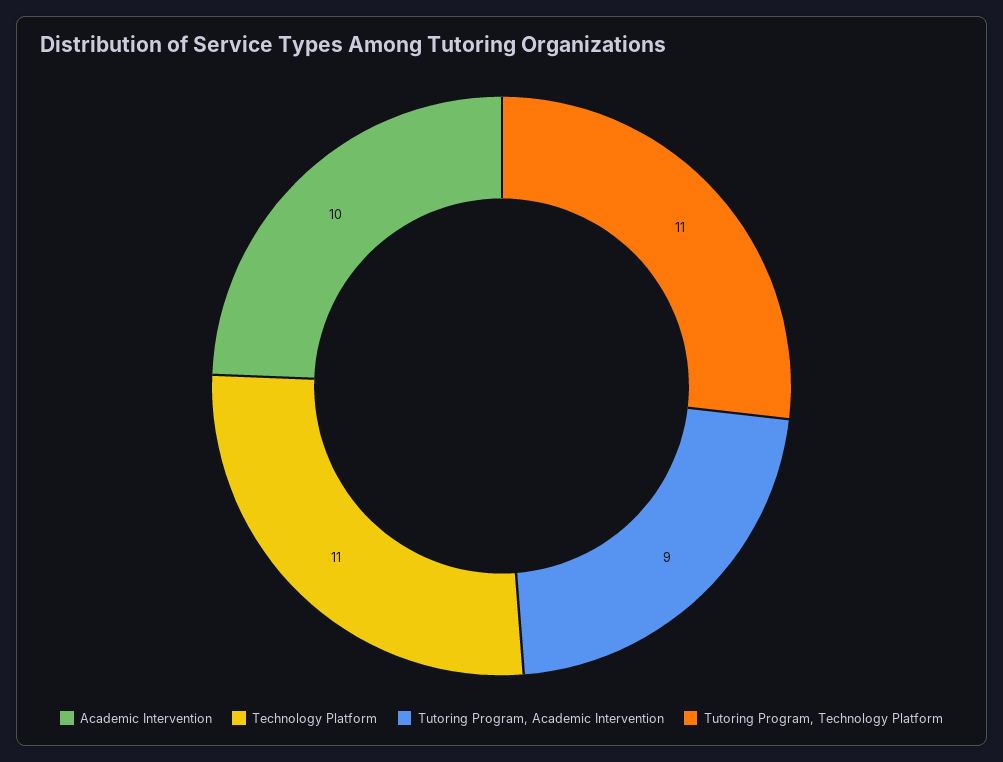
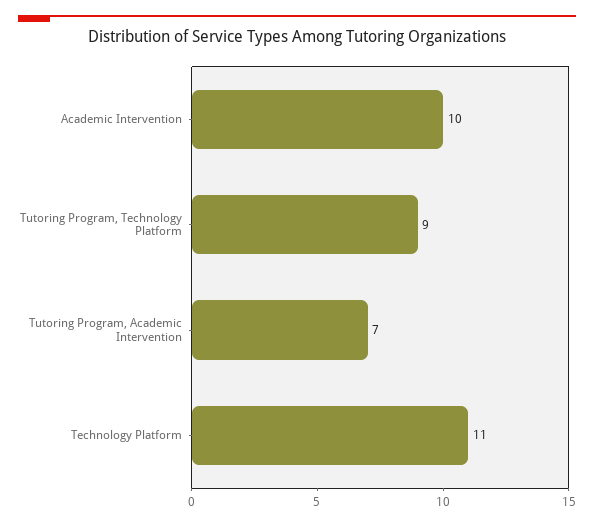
  {
    "Academic Intervention": 10,
    "Technology Platform": 11,
-   "Tutoring Program, Academic Intervention": 9,
+   "Tutoring Program, Academic Intervention": 7,
-   "Tutoring Program, Technology Platform": 11
+   "Tutoring Program, Technology Platform": 9
  }

